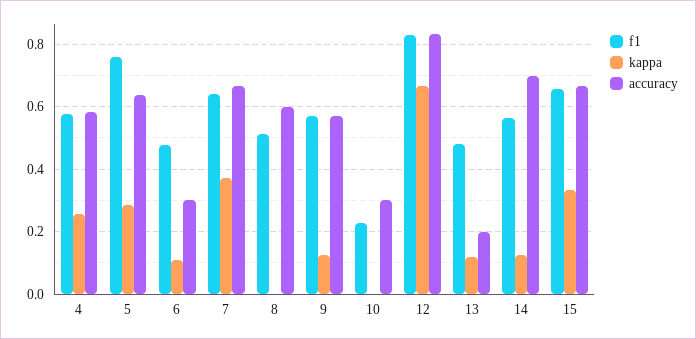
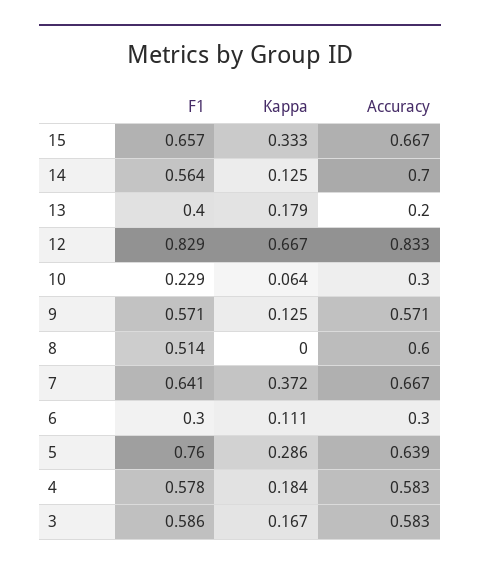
  {
    "f1": {
      "4": 0.578,
      "5": 0.76,
-     "6": 0.48,
+     "6": 0.3,
      "7": 0.641,
      "8": 0.514,
      "9": 0.571,
      "10": 0.229,
      "12": 0.829,
-     "13": 0.48,
+     "13": 0.4,
      "14": 0.564,
-     "15": 0.657
+     "15": 0.657,
+     "3": 0.586
    },
    "kappa": {
-     "4": 0.26,
+     "4": 0.184,
      "5": 0.286,
      "6": 0.111,
      "7": 0.372,
      "8": 0,
      "9": 0.125,
-     "10": 0,
+     "10": 0.064,
      "12": 0.667,
-     "13": 0.12,
+     "13": 0.179,
      "14": 0.125,
-     "15": 0.333
+     "15": 0.333,
+     "3": 0.167
    },
    "accuracy": {
      "4": 0.583,
      "5": 0.639,
      "6": 0.3,
      "7": 0.667,
      "8": 0.6,
      "9": 0.571,
      "10": 0.3,
      "12": 0.833,
      "13": 0.2,
      "14": 0.7,
-     "15": 0.667
+     "15": 0.667,
+     "3": 0.583
    }
  }

